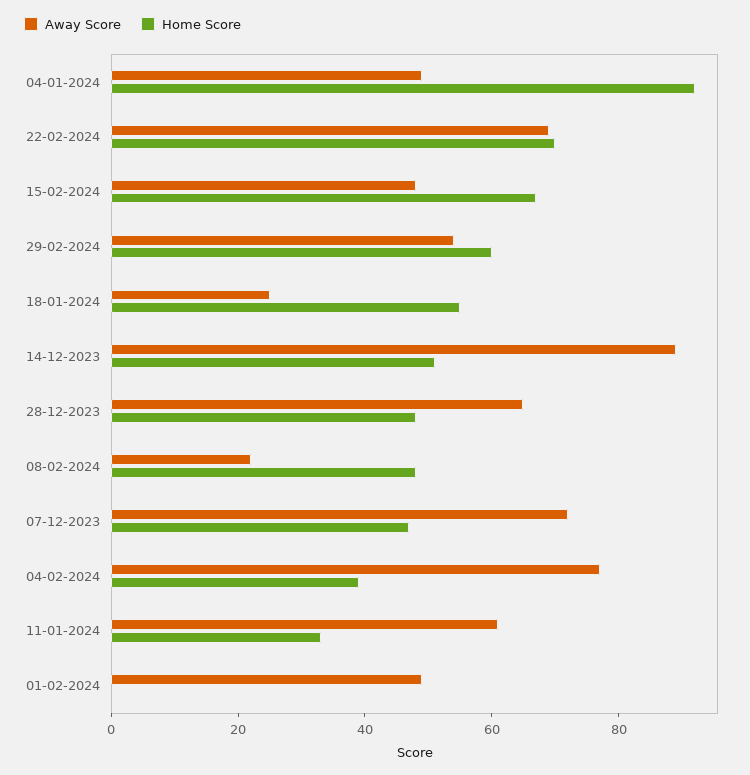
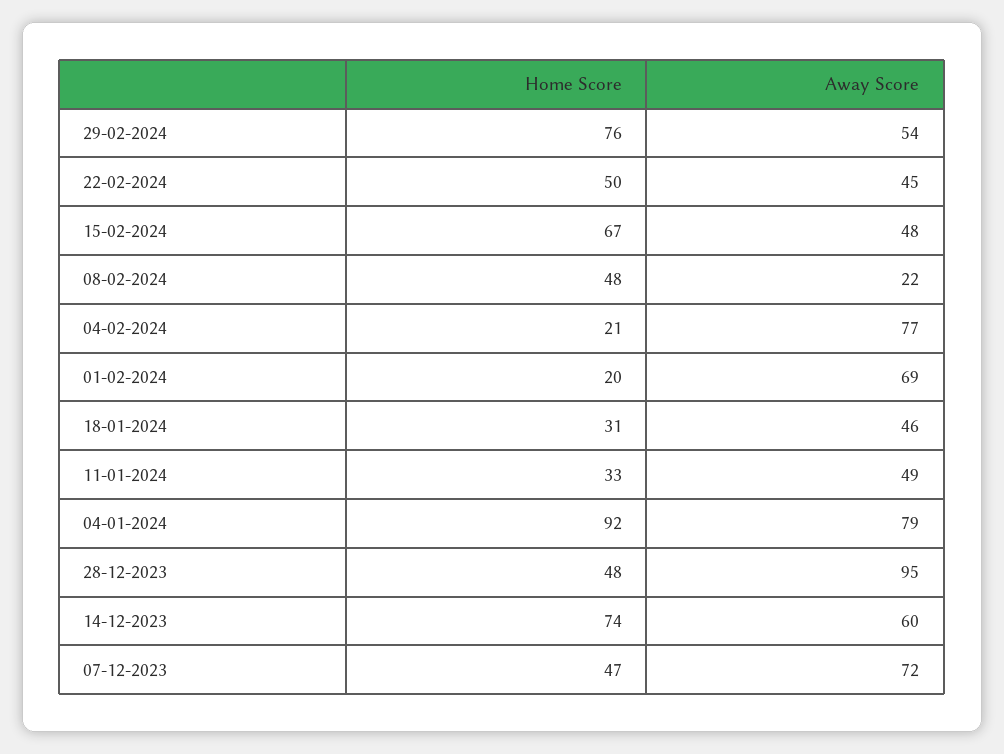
  {
    "Away Score": {
-     "04-01-2024": 50,
+     "04-01-2024": 79,
-     "22-02-2024": 70,
+     "22-02-2024": 45,
      "15-02-2024": 48,
      "29-02-2024": 54,
-     "18-01-2024": 25,
+     "18-01-2024": 46,
-     "14-12-2023": 90,
+     "14-12-2023": 60,
-     "28-12-2023": 65,
+     "28-12-2023": 95,
      "08-02-2024": 22,
      "07-12-2023": 72,
      "04-02-2024": 77,
-     "11-01-2024": 60,
+     "11-01-2024": 49,
-     "01-02-2024": 50
+     "01-02-2024": 69
    },
    "Home Score": {
      "04-01-2024": 92,
-     "22-02-2024": 70,
+     "22-02-2024": 50,
      "15-02-2024": 67,
-     "29-02-2024": 60,
+     "29-02-2024": 76,
-     "18-01-2024": 55,
+     "18-01-2024": 31,
-     "14-12-2023": 50,
+     "14-12-2023": 74,
      "28-12-2023": 48,
      "08-02-2024": 48,
      "07-12-2023": 47,
-     "04-02-2024": 40,
+     "04-02-2024": 21,
      "11-01-2024": 33,
-     "01-02-2024": 0
+     "01-02-2024": 20
    }
  }

